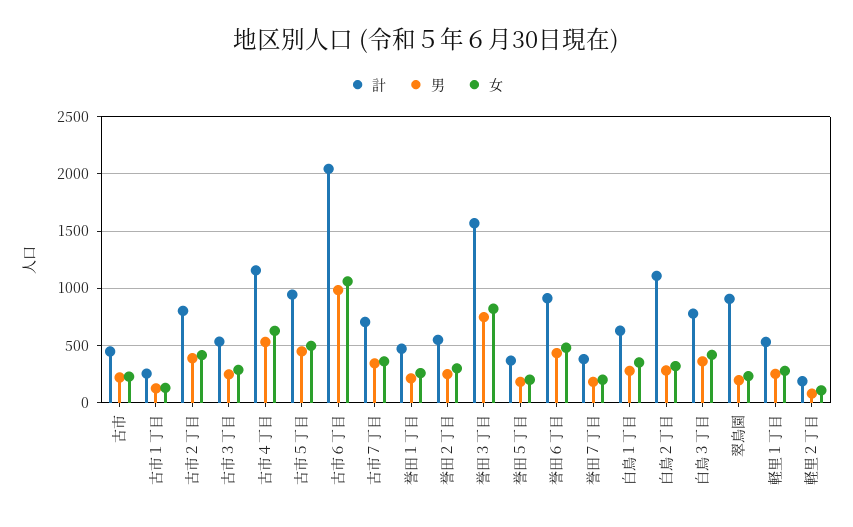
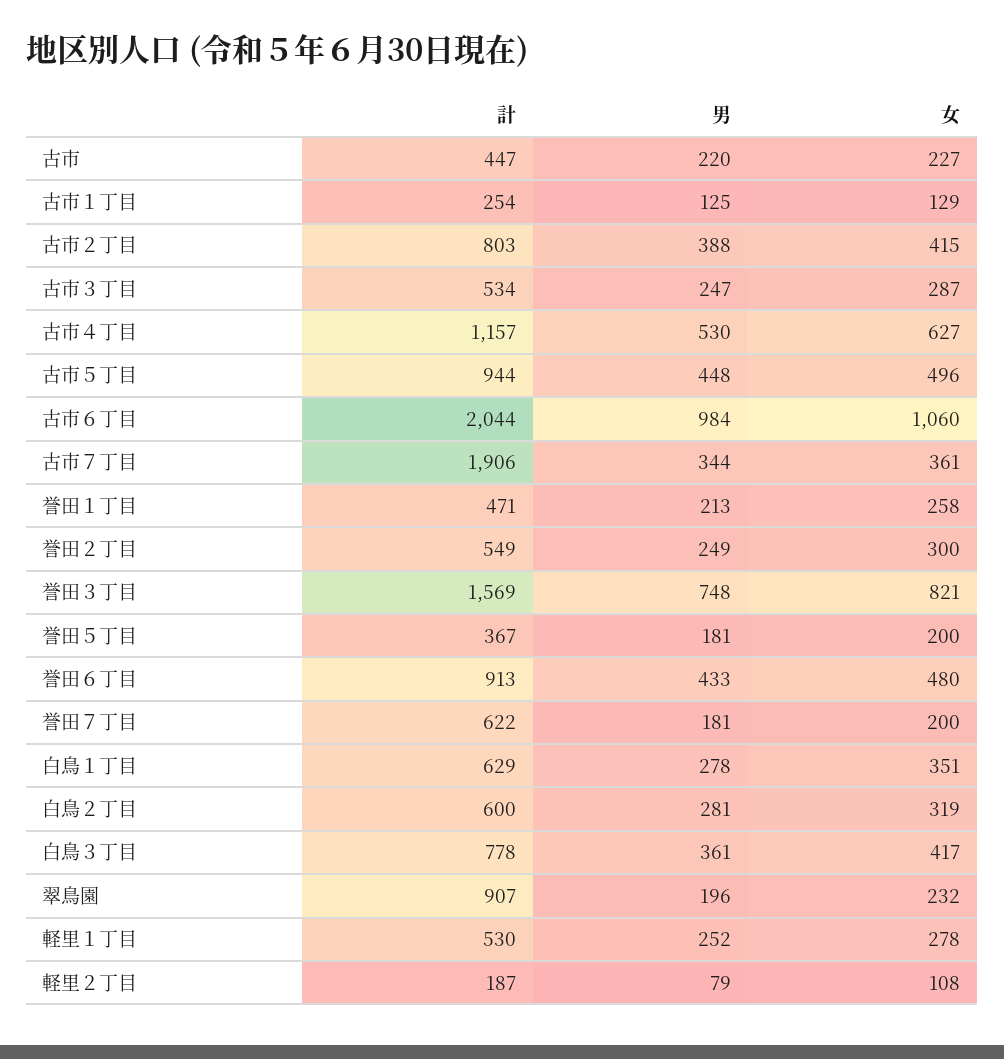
  {
    "計": {
      "古市": 447,
      "古市１丁目": 254,
      "古市２丁目": 803,
      "古市３丁目": 534,
      "古市４丁目": 1157,
      "古市５丁目": 944,
      "古市６丁目": 2044,
-     "古市７丁目": 700,
+     "古市７丁目": 1906,
      "誉田１丁目": 471,
      "誉田２丁目": 549,
      "誉田３丁目": 1569,
      "誉田５丁目": 367,
      "誉田６丁目": 913,
-     "誉田７丁目": 400,
+     "誉田７丁目": 622,
      "白鳥１丁目": 629,
-     "白鳥２丁目": 1100,
+     "白鳥２丁目": 600,
      "白鳥３丁目": 778,
      "翠鳥園": 907,
      "軽里１丁目": 530,
      "軽里２丁目": 187
    },
    "男": {
      "古市": 220,
      "古市１丁目": 125,
      "古市２丁目": 388,
      "古市３丁目": 247,
      "古市４丁目": 530,
      "古市５丁目": 448,
      "古市６丁目": 984,
      "古市７丁目": 344,
      "誉田１丁目": 213,
      "誉田２丁目": 249,
      "誉田３丁目": 748,
      "誉田５丁目": 181,
      "誉田６丁目": 433,
      "誉田７丁目": 181,
      "白鳥１丁目": 278,
      "白鳥２丁目": 281,
      "白鳥３丁目": 361,
      "翠鳥園": 196,
      "軽里１丁目": 252,
      "軽里２丁目": 79
    },
    "女": {
      "古市": 227,
      "古市１丁目": 129,
      "古市２丁目": 415,
      "古市３丁目": 287,
      "古市４丁目": 627,
      "古市５丁目": 496,
      "古市６丁目": 1060,
      "古市７丁目": 361,
      "誉田１丁目": 258,
      "誉田２丁目": 300,
      "誉田３丁目": 821,
      "誉田５丁目": 200,
      "誉田６丁目": 480,
      "誉田７丁目": 200,
      "白鳥１丁目": 351,
      "白鳥２丁目": 319,
      "白鳥３丁目": 417,
      "翠鳥園": 232,
      "軽里１丁目": 278,
      "軽里２丁目": 108
    }
  }

